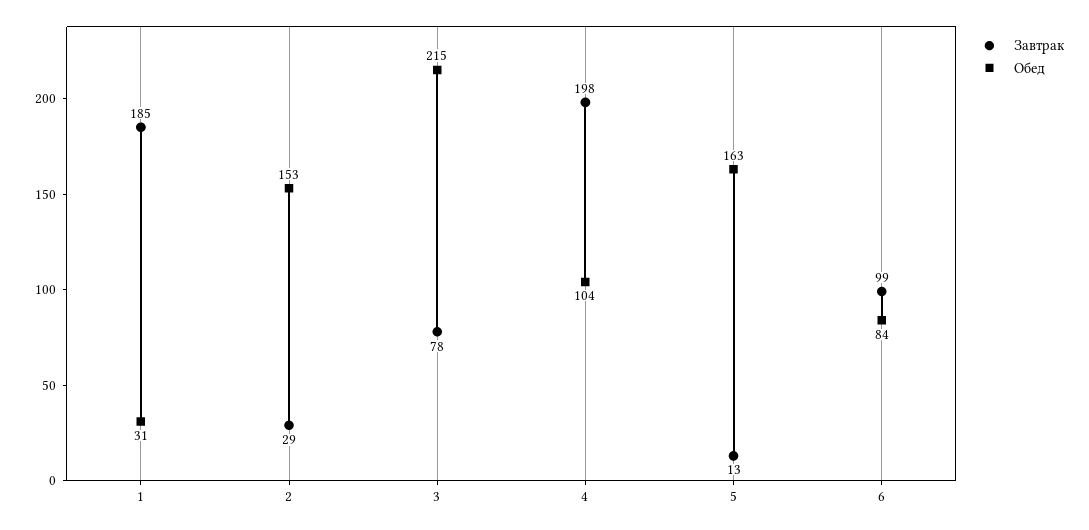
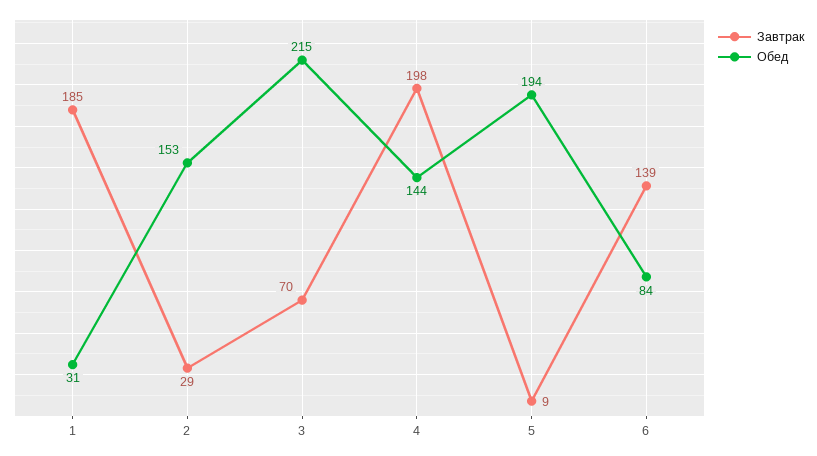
  {
    "Завтрак": {
      "1": 185,
      "2": 29,
-     "3": 78,
+     "3": 70,
      "4": 198,
-     "5": 13,
+     "5": 9,
-     "6": 99
+     "6": 139
    },
    "Обед": {
      "1": 31,
      "2": 153,
      "3": 215,
-     "4": 104,
+     "4": 144,
-     "5": 163,
+     "5": 194,
      "6": 84
    }
  }

